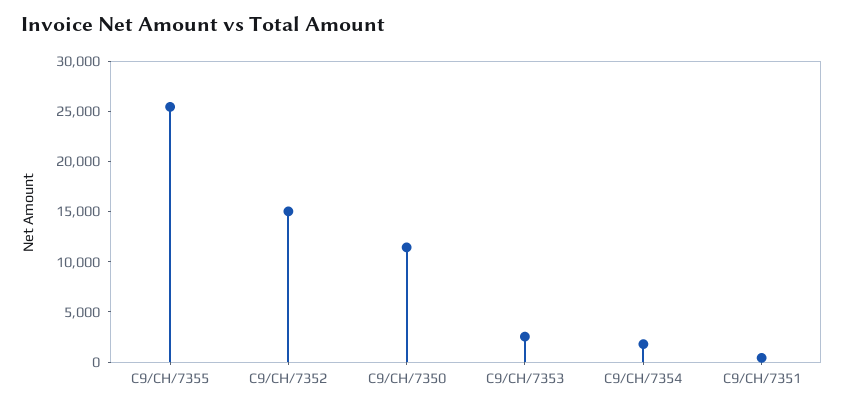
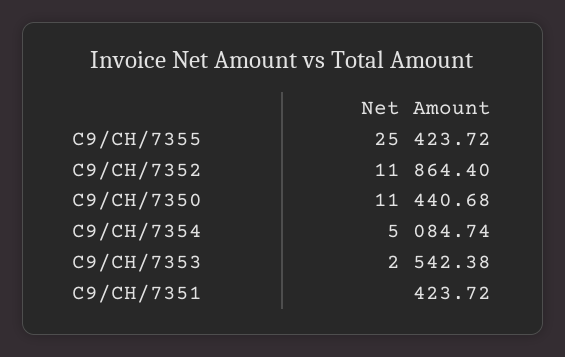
  {
    "C9/CH/7355": 25423.72,
-   "C9/CH/7352": 15000,
+   "C9/CH/7352": 11864.4,
    "C9/CH/7350": 11440.68,
    "C9/CH/7353": 2542.38,
-   "C9/CH/7354": 2000,
+   "C9/CH/7354": 5084.74,
    "C9/CH/7351": 423.72
  }

